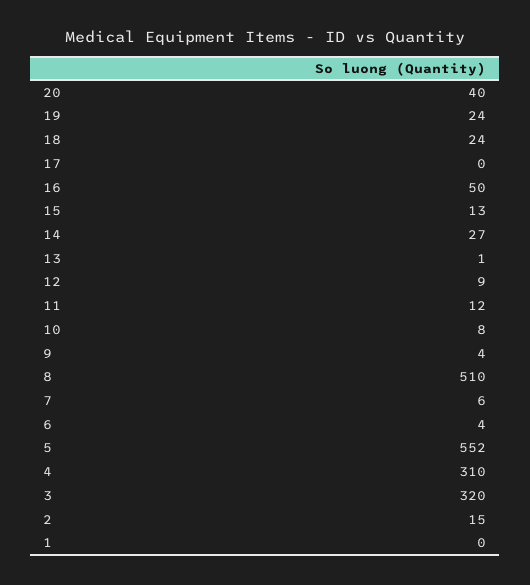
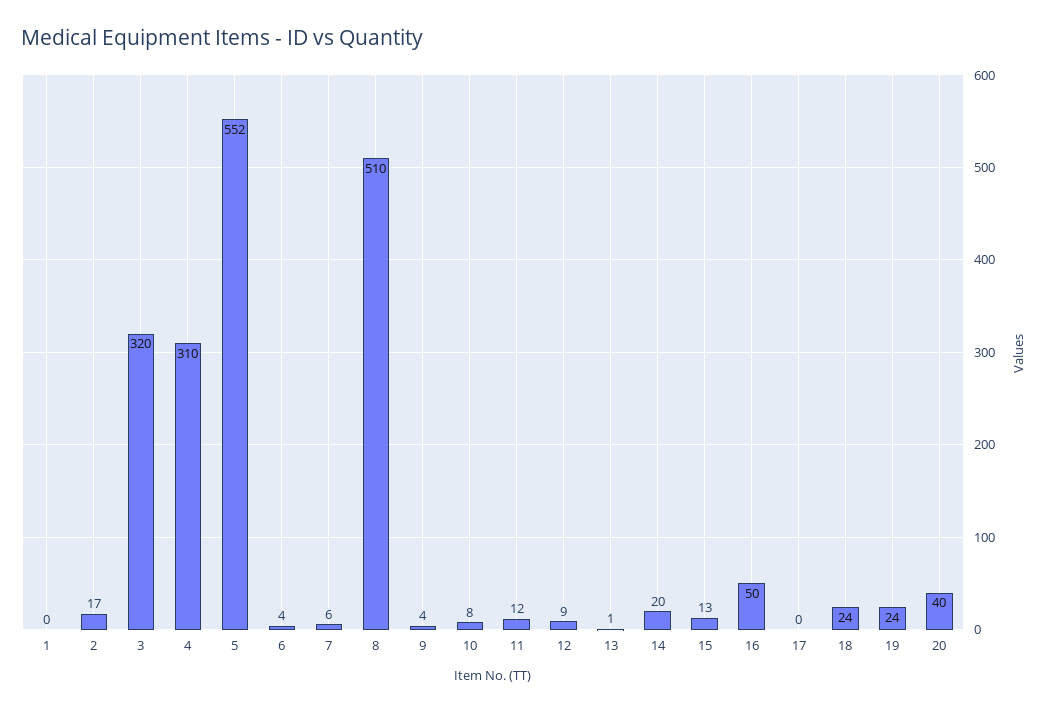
  {
    "20": 40,
    "19": 24,
    "18": 24,
    "17": 0,
    "16": 50,
    "15": 13,
-   "14": 27,
+   "14": 20,
    "13": 1,
    "12": 9,
    "11": 12,
    "10": 8,
    "9": 4,
    "8": 510,
    "7": 6,
    "6": 4,
    "5": 552,
    "4": 310,
    "3": 320,
-   "2": 15,
+   "2": 17,
    "1": 0
  }

